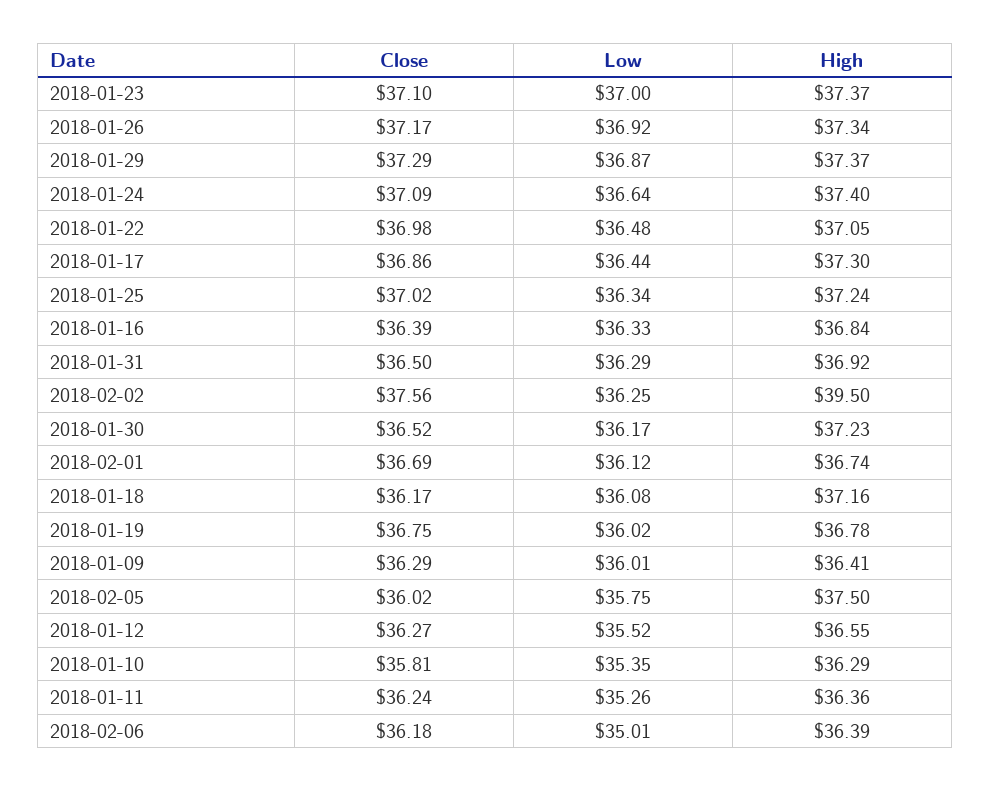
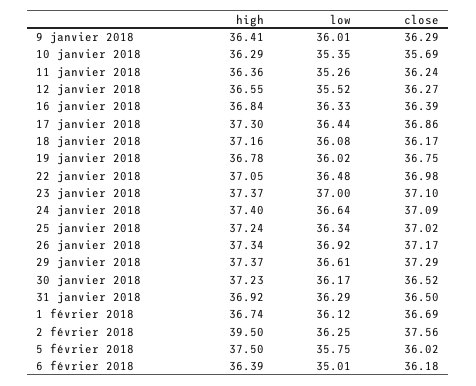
  {
    "Close": {
      "2018-01-23": 37.1,
      "2018-01-26": 37.17,
      "2018-01-29": 37.29,
      "2018-01-24": 37.09,
      "2018-01-22": 36.98,
      "2018-01-17": 36.86,
      "2018-01-25": 37.02,
      "2018-01-16": 36.39,
      "2018-01-31": 36.5,
      "2018-02-02": 37.56,
      "2018-01-30": 36.52,
      "2018-02-01": 36.69,
      "2018-01-18": 36.17,
      "2018-01-19": 36.75,
      "2018-01-09": 36.29,
      "2018-02-05": 36.02,
      "2018-01-12": 36.27,
-     "2018-01-10": 35.81,
+     "2018-01-10": 35.69,
      "2018-01-11": 36.24,
      "2018-02-06": 36.18
    },
    "Low": {
      "2018-01-23": 37,
      "2018-01-26": 36.92,
-     "2018-01-29": 36.87,
+     "2018-01-29": 36.61,
      "2018-01-24": 36.64,
      "2018-01-22": 36.48,
      "2018-01-17": 36.44,
      "2018-01-25": 36.34,
      "2018-01-16": 36.33,
      "2018-01-31": 36.29,
      "2018-02-02": 36.25,
      "2018-01-30": 36.17,
      "2018-02-01": 36.12,
      "2018-01-18": 36.08,
      "2018-01-19": 36.02,
      "2018-01-09": 36.01,
      "2018-02-05": 35.75,
      "2018-01-12": 35.52,
      "2018-01-10": 35.35,
      "2018-01-11": 35.26,
      "2018-02-06": 35.01
    },
    "High": {
      "2018-01-23": 37.37,
      "2018-01-26": 37.34,
      "2018-01-29": 37.37,
      "2018-01-24": 37.4,
      "2018-01-22": 37.05,
      "2018-01-17": 37.3,
      "2018-01-25": 37.24,
      "2018-01-16": 36.84,
      "2018-01-31": 36.92,
      "2018-02-02": 39.5,
      "2018-01-30": 37.23,
      "2018-02-01": 36.74,
      "2018-01-18": 37.16,
      "2018-01-19": 36.78,
      "2018-01-09": 36.41,
      "2018-02-05": 37.5,
      "2018-01-12": 36.55,
      "2018-01-10": 36.29,
      "2018-01-11": 36.36,
      "2018-02-06": 36.39
    }
  }

